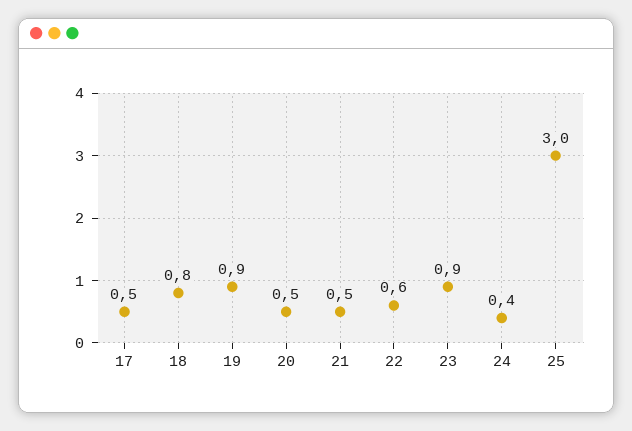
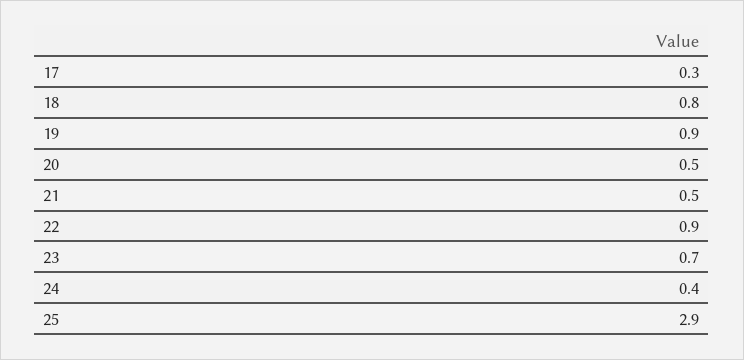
  {
-   "17": 0.5,
+   "17": 0.3,
    "18": 0.8,
    "19": 0.9,
    "20": 0.5,
    "21": 0.5,
-   "22": 0.6,
+   "22": 0.9,
-   "23": 0.9,
+   "23": 0.7,
    "24": 0.4,
-   "25": 3
+   "25": 2.9
  }

